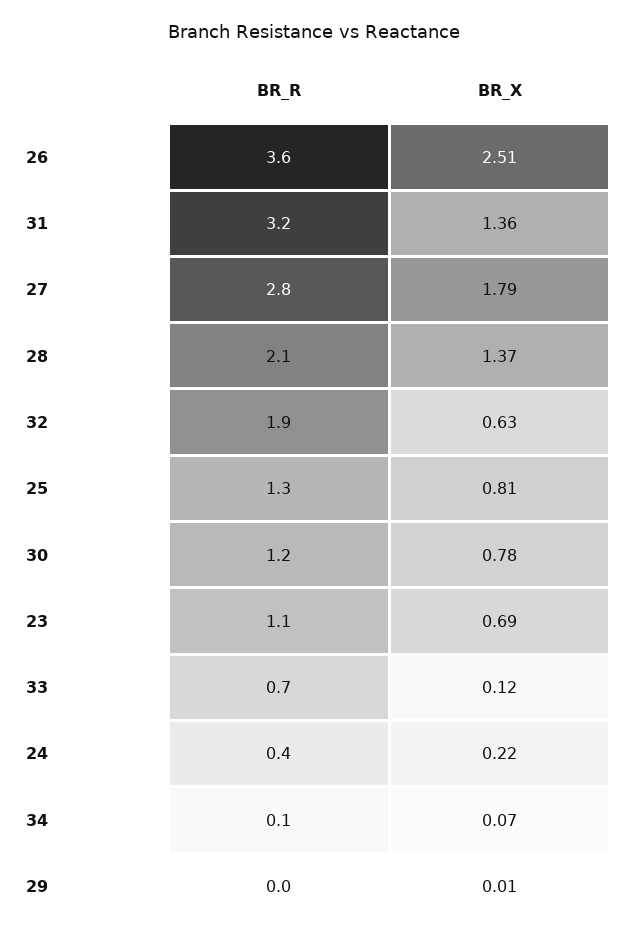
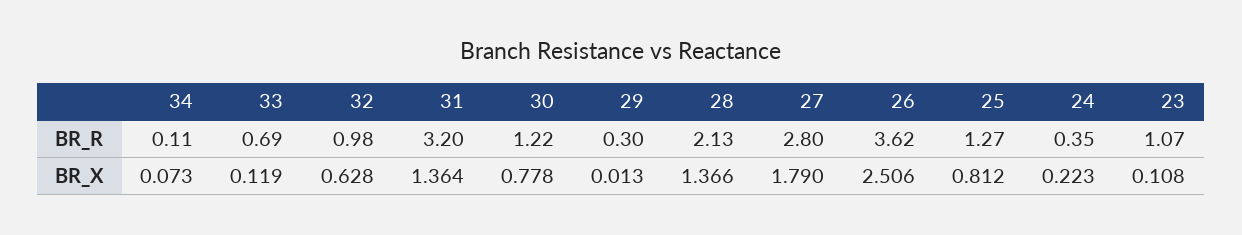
  {
    "BR_R": {
      "26": 3.62,
      "31": 3.2,
      "27": 2.8,
      "28": 2.13,
-     "32": 1.9,
+     "32": 0.98,
      "25": 1.27,
      "30": 1.22,
      "23": 1.07,
      "33": 0.69,
      "24": 0.35,
      "34": 0.11,
-     "29": 0
+     "29": 0.3
    },
    "BR_X": {
      "26": 2.506,
      "31": 1.364,
      "27": 1.79,
      "28": 1.366,
      "32": 0.628,
      "25": 0.812,
      "30": 0.778,
-     "23": 0.69,
+     "23": 0.108,
      "33": 0.119,
      "24": 0.223,
      "34": 0.073,
      "29": 0.013
    }
  }

